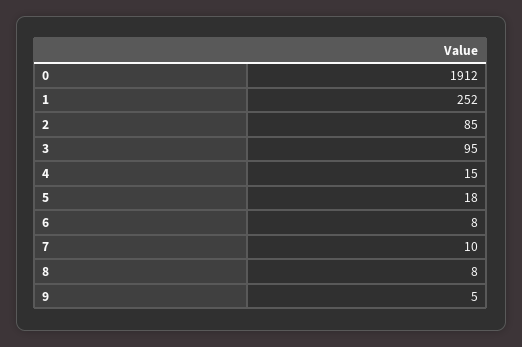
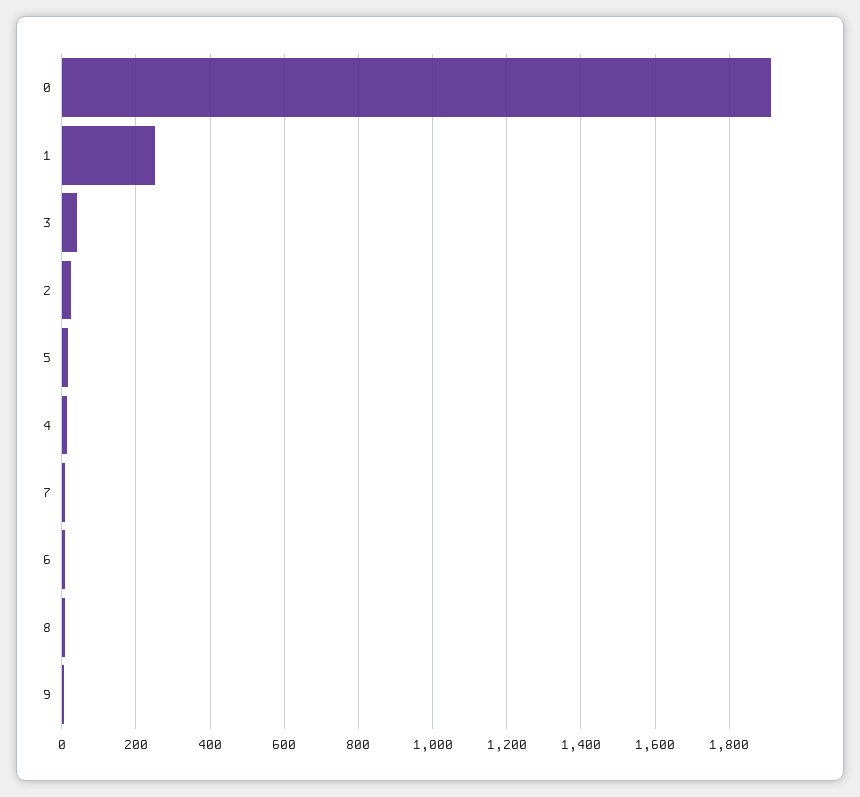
  {
    "0": 1912,
    "1": 252,
-   "2": 85,
+   "2": 20,
-   "3": 95,
+   "3": 40,
    "4": 15,
    "5": 18,
    "6": 8,
    "7": 10,
    "8": 8,
    "9": 5
  }

